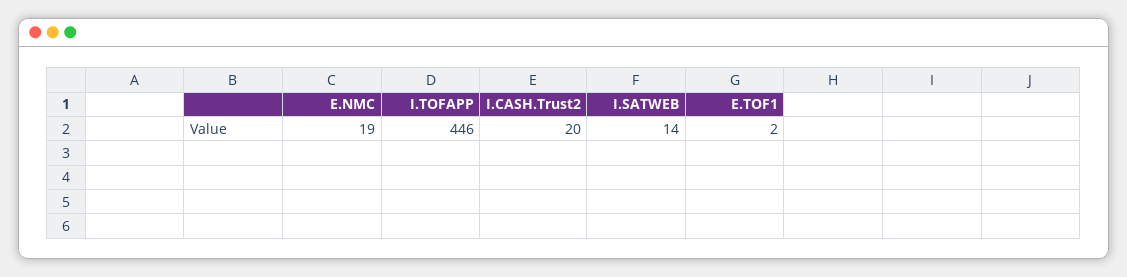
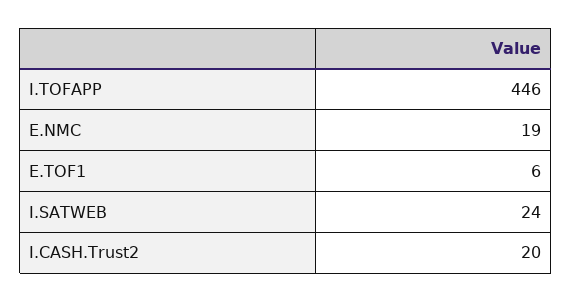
  {
    "E.NMC": 19,
    "I.TOFAPP": 446,
    "I.CASH.Trust2": 20,
-   "I.SATWEB": 14,
+   "I.SATWEB": 24,
-   "E.TOF1": 2
+   "E.TOF1": 6
  }

